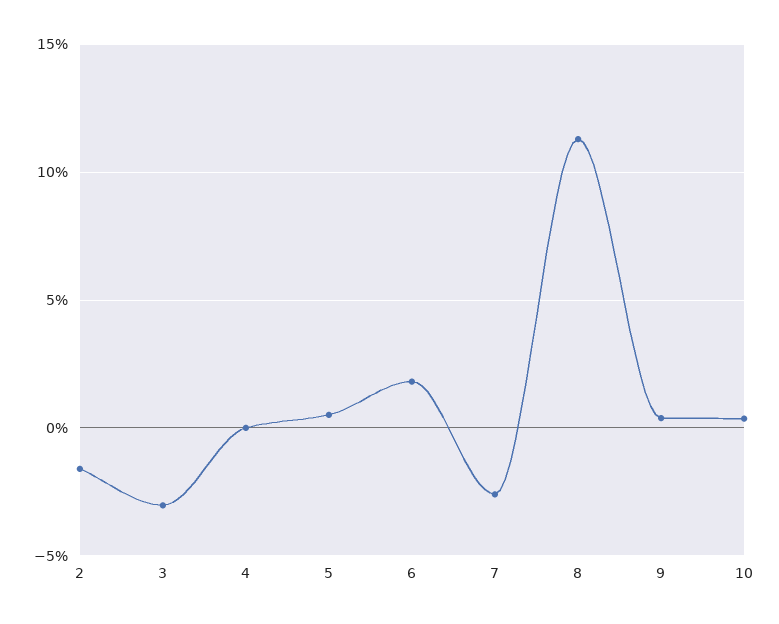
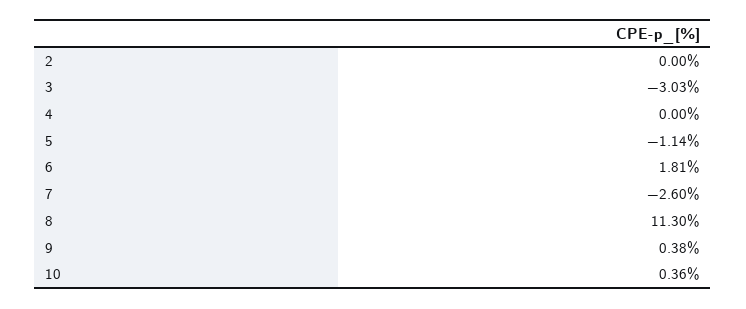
  {
-   "2": -1.5,
+   "2": 0,
    "3": -3.03,
    "4": 0,
-   "5": 0.5,
+   "5": -1.14,
    "6": 1.81,
    "7": -2.6,
    "8": 11.3,
    "9": 0.38,
    "10": 0.36
  }

